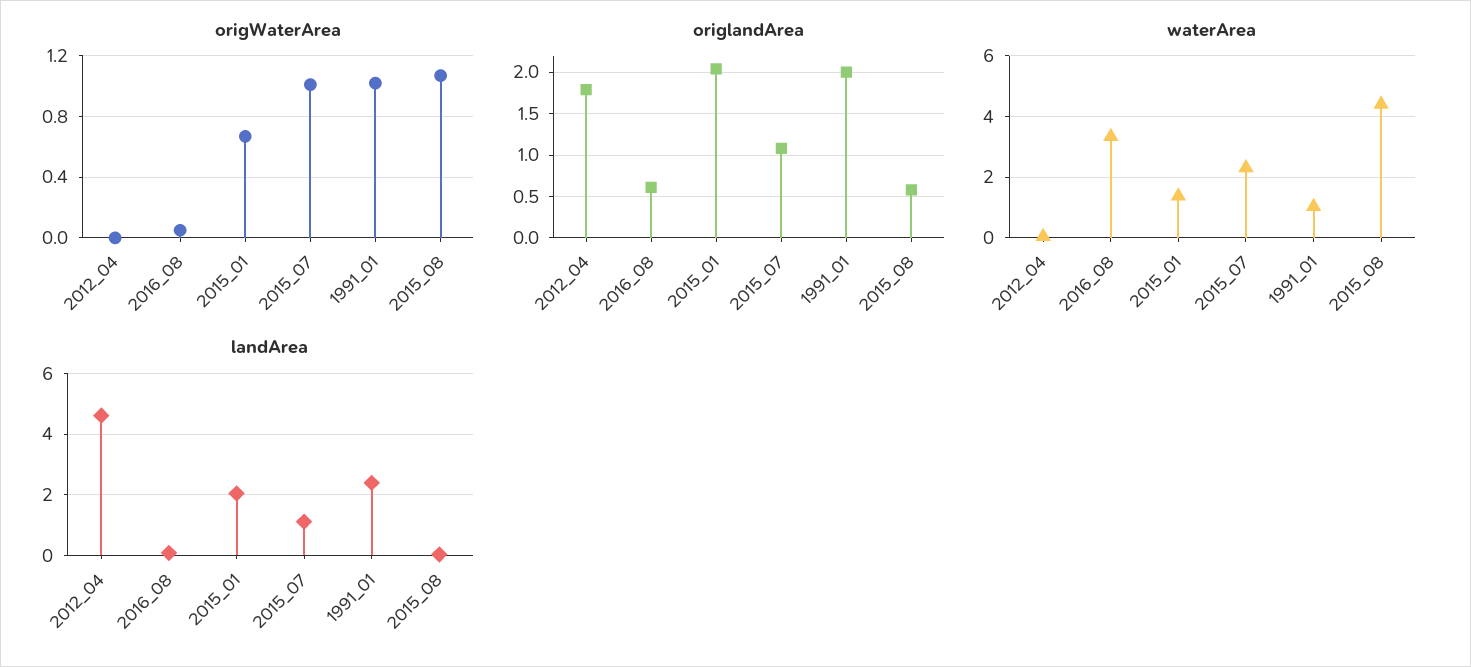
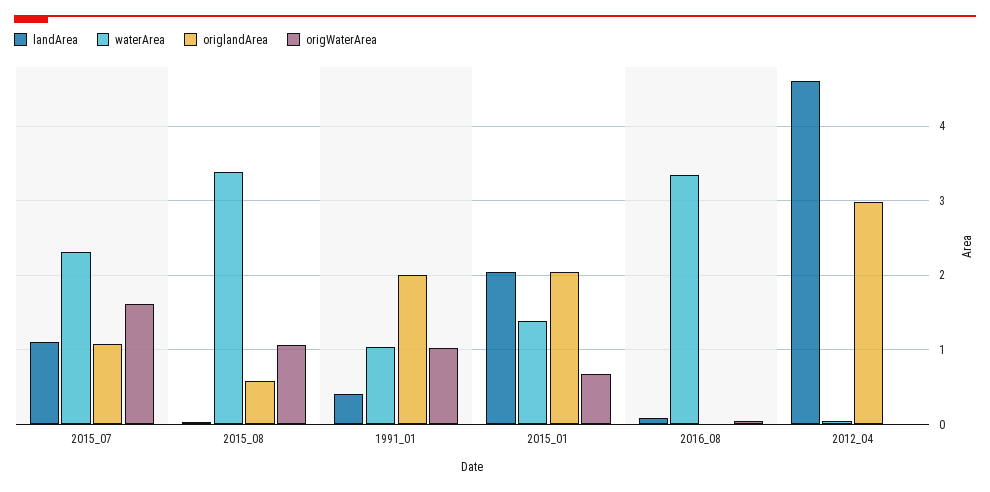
  {
    "origWaterArea": {
      "2012_04": 0,
      "2016_08": 0.05,
      "2015_01": 0.65,
-     "2015_07": 1,
+     "2015_07": 1.6,
      "1991_01": 1,
      "2015_08": 1.05
    },
    "origlandArea": {
-     "2012_04": 1.8,
+     "2012_04": 3,
-     "2016_08": 0.6,
+     "2016_08": 0,
      "2015_01": 2,
      "2015_07": 1.1,
      "1991_01": 2,
      "2015_08": 0.6
    },
    "waterArea": {
      "2012_04": 0,
      "2016_08": 3.3,
      "2015_01": 1.4,
      "2015_07": 2.3,
      "1991_01": 1,
-     "2015_08": 4.4
+     "2015_08": 3.4
    },
    "landArea": {
      "2012_04": 4.6,
      "2016_08": 0.1,
      "2015_01": 2,
      "2015_07": 1.1,
-     "1991_01": 2.4,
+     "1991_01": 0.4,
      "2015_08": 0
    }
  }

